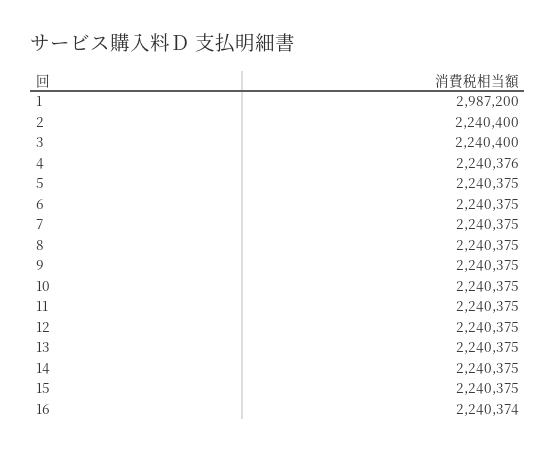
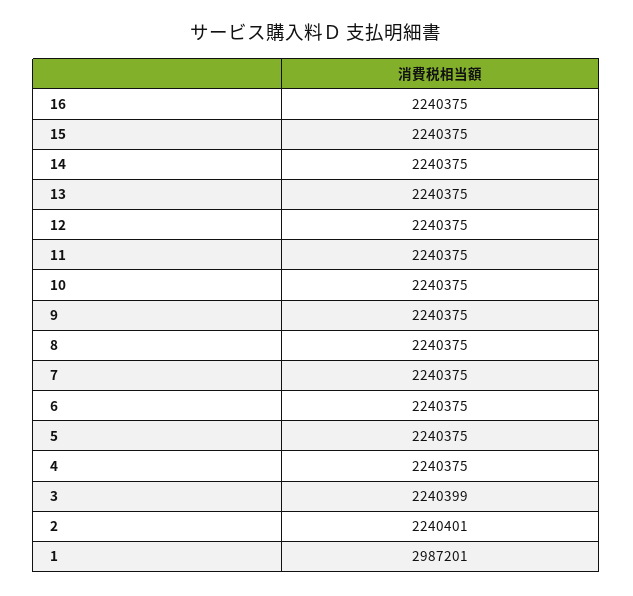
  {
-   "1": 2987200,
+   "1": 2987201,
-   "2": 2240400,
+   "2": 2240401,
-   "3": 2240400,
+   "3": 2240399,
-   "4": 2240376,
+   "4": 2240375,
    "5": 2240375,
    "6": 2240375,
    "7": 2240375,
    "8": 2240375,
    "9": 2240375,
    "10": 2240375,
    "11": 2240375,
    "12": 2240375,
    "13": 2240375,
    "14": 2240375,
    "15": 2240375,
-   "16": 2240374
+   "16": 2240375
  }

